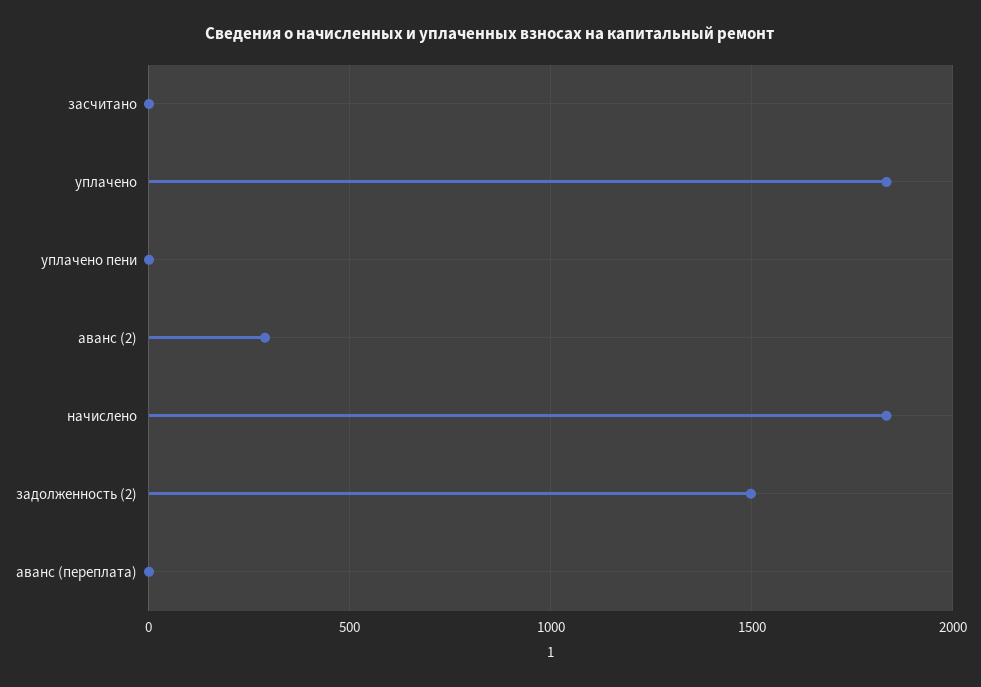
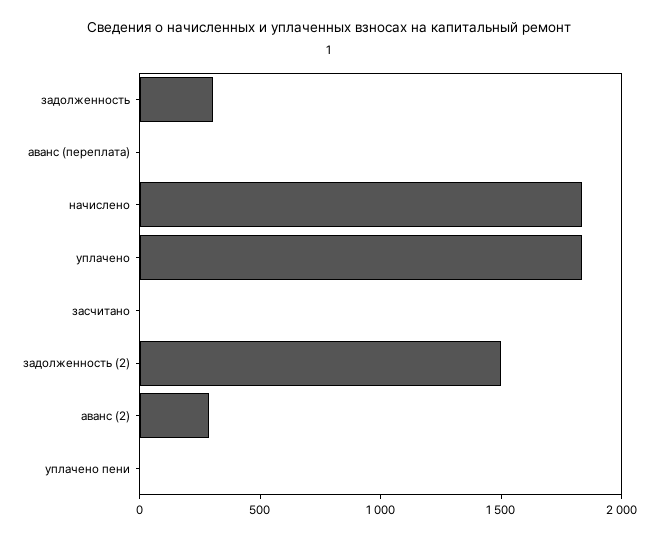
  {
    "засчитано": 0,
    "уплачено": 1850,
    "уплачено пени": 0,
    "аванс (2)": 300,
    "начислено": 1850,
    "задолженность (2)": 1500,
-   "аванс (переплата)": 0
+   "аванс (переплата)": 0,
+   "задолженность": 300
  }

